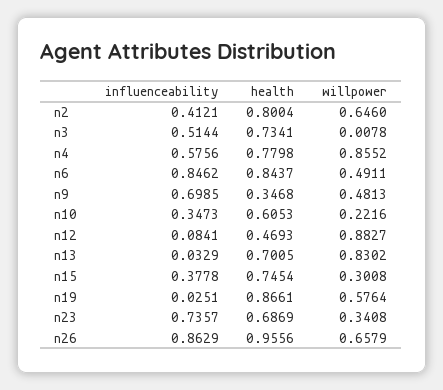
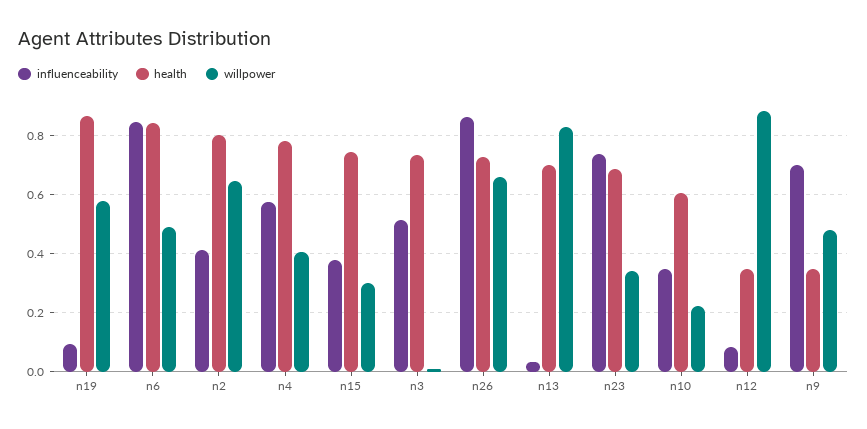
  {
    "influenceability": {
      "n2": 0.4121,
      "n3": 0.5144,
      "n4": 0.5756,
      "n6": 0.8462,
      "n9": 0.6985,
      "n10": 0.3473,
      "n12": 0.0841,
      "n13": 0.0329,
      "n15": 0.3778,
-     "n19": 0.0251,
+     "n19": 0.1,
      "n23": 0.7357,
      "n26": 0.8629
    },
    "health": {
      "n2": 0.8004,
      "n3": 0.7341,
      "n4": 0.7798,
      "n6": 0.8437,
      "n9": 0.3468,
      "n10": 0.6053,
-     "n12": 0.4693,
+     "n12": 0.35,
      "n13": 0.7005,
      "n15": 0.7454,
      "n19": 0.8661,
      "n23": 0.6869,
-     "n26": 0.9556
+     "n26": 0.725
    },
    "willpower": {
      "n2": 0.646,
      "n3": 0.0078,
-     "n4": 0.8552,
+     "n4": 0.4,
      "n6": 0.4911,
      "n9": 0.4813,
      "n10": 0.2216,
      "n12": 0.8827,
      "n13": 0.8302,
      "n15": 0.3008,
      "n19": 0.5764,
      "n23": 0.3408,
      "n26": 0.6579
    }
  }

